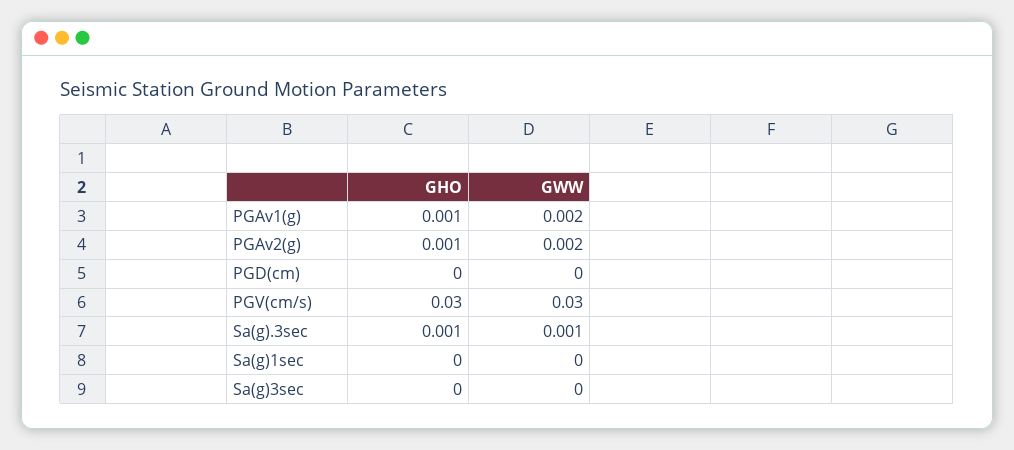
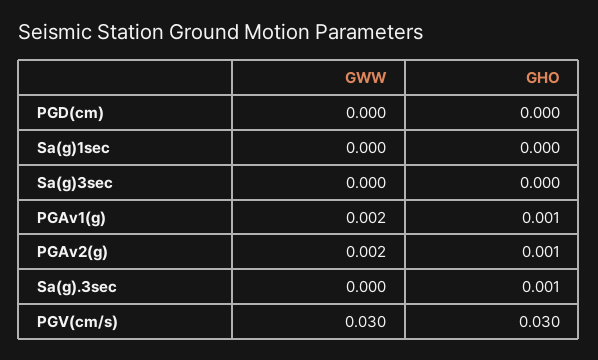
  {
    "GHO": {
      "PGAv1(g)": 0.001,
      "PGAv2(g)": 0.001,
      "PGD(cm)": 0,
      "PGV(cm/s)": 0.03,
      "Sa(g).3sec": 0.001,
      "Sa(g)1sec": 0,
      "Sa(g)3sec": 0
    },
    "GWW": {
      "PGAv1(g)": 0.002,
      "PGAv2(g)": 0.002,
      "PGD(cm)": 0,
      "PGV(cm/s)": 0.03,
-     "Sa(g).3sec": 0.001,
+     "Sa(g).3sec": 0,
      "Sa(g)1sec": 0,
      "Sa(g)3sec": 0
    }
  }

